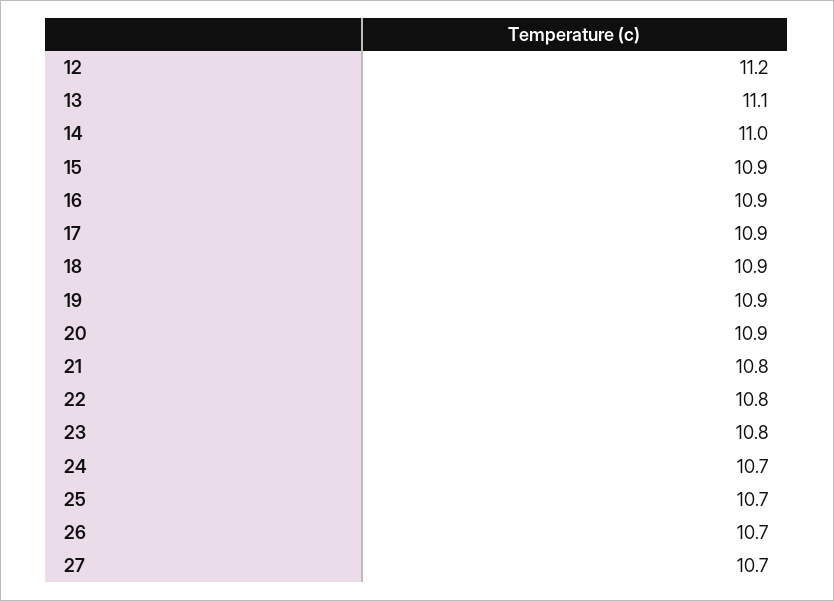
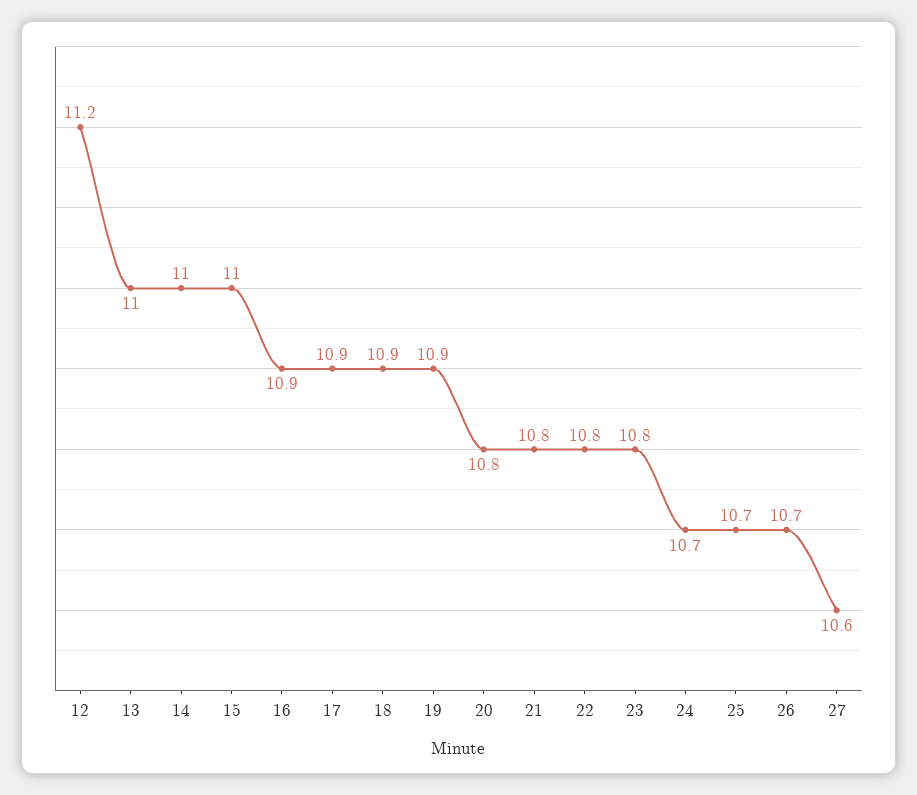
  {
    "12": 11.2,
-   "13": 11.1,
+   "13": 11,
    "14": 11,
-   "15": 10.9,
+   "15": 11,
    "16": 10.9,
    "17": 10.9,
    "18": 10.9,
    "19": 10.9,
-   "20": 10.9,
+   "20": 10.8,
    "21": 10.8,
    "22": 10.8,
    "23": 10.8,
    "24": 10.7,
    "25": 10.7,
    "26": 10.7,
-   "27": 10.7
+   "27": 10.6
  }

